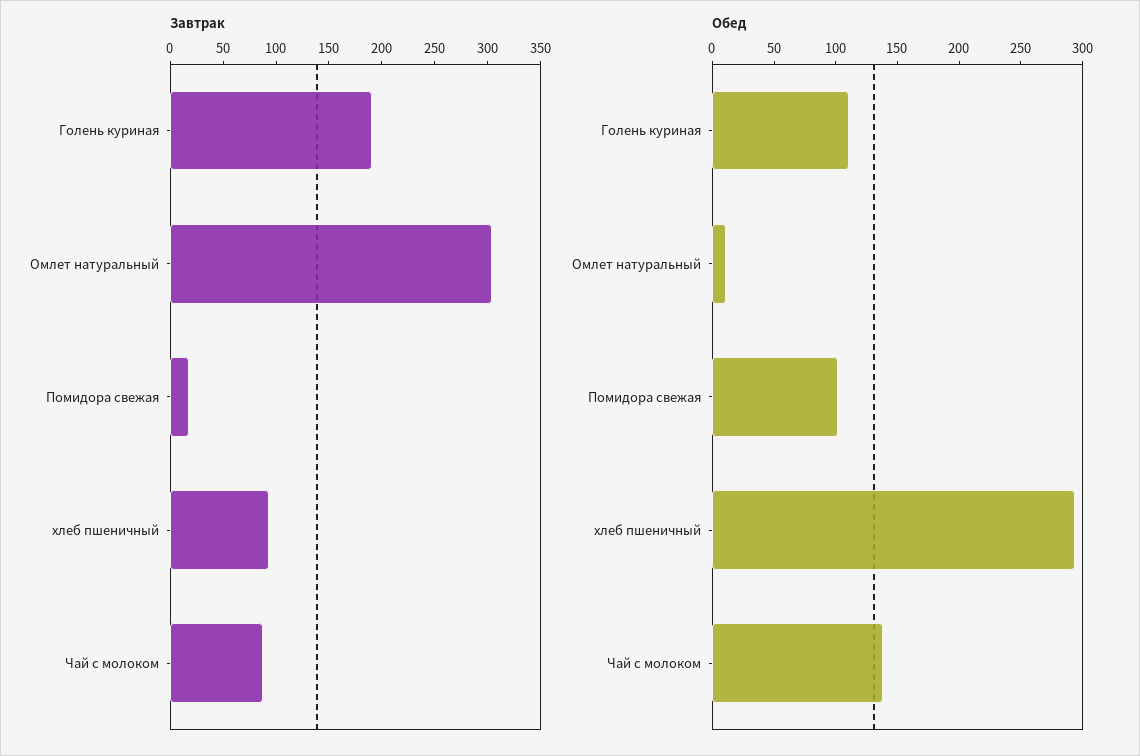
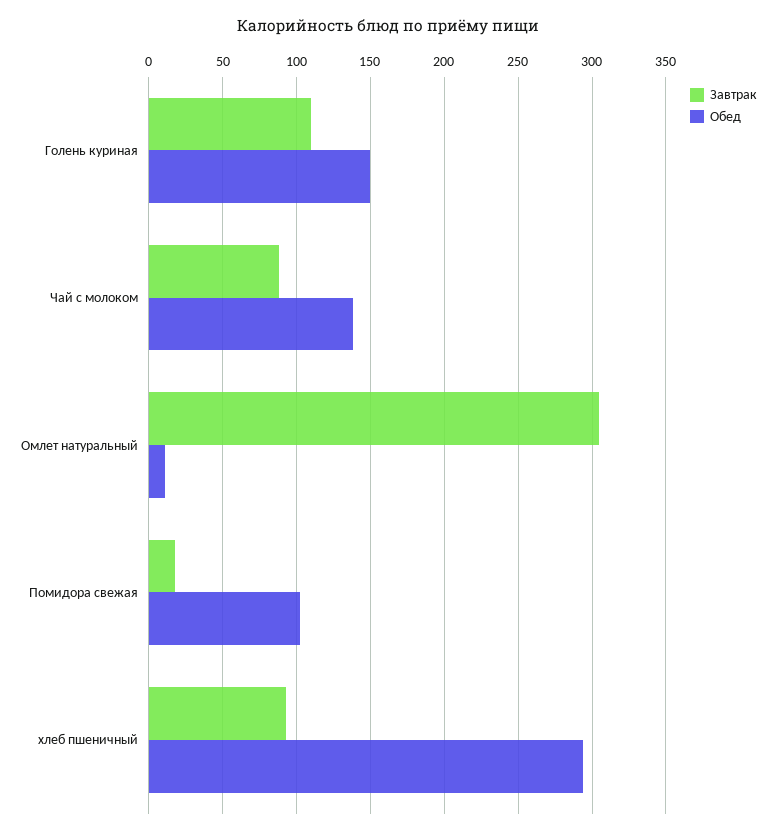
  {
    "Завтрак": {
-     "Голень куриная": 190,
+     "Голень куриная": 110,
      "Омлет натуральный": 305,
      "Помидора свежая": 20,
      "хлеб пшеничный": 95,
      "Чай с молоком": 90
    },
    "Обед": {
-     "Голень куриная": 110,
+     "Голень куриная": 150,
      "Омлет натуральный": 10,
      "Помидора свежая": 100,
      "хлеб пшеничный": 295,
      "Чай с молоком": 140
    }
  }

